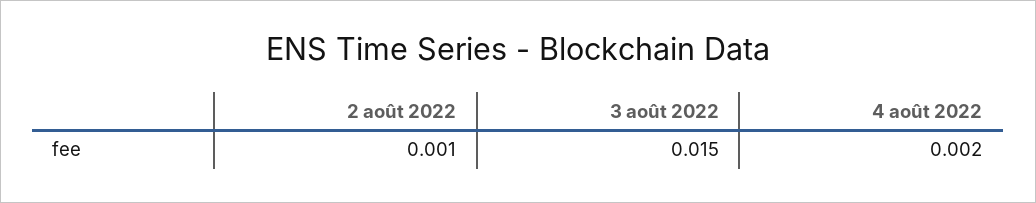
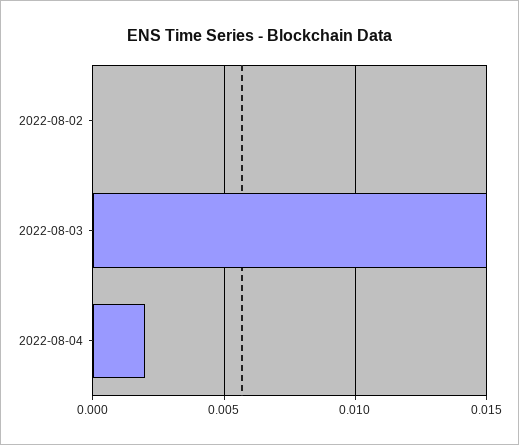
  {
-   "2 août 2022": 0.001,
+   "2 août 2022": 0,
    "3 août 2022": 0.015,
    "4 août 2022": 0.002
  }

